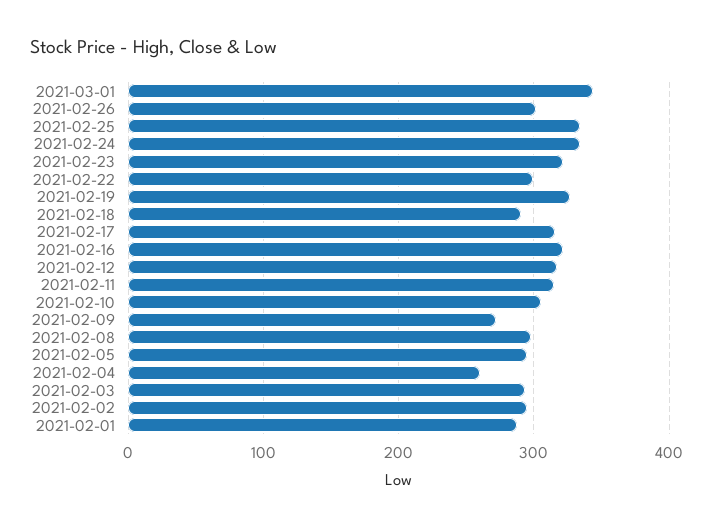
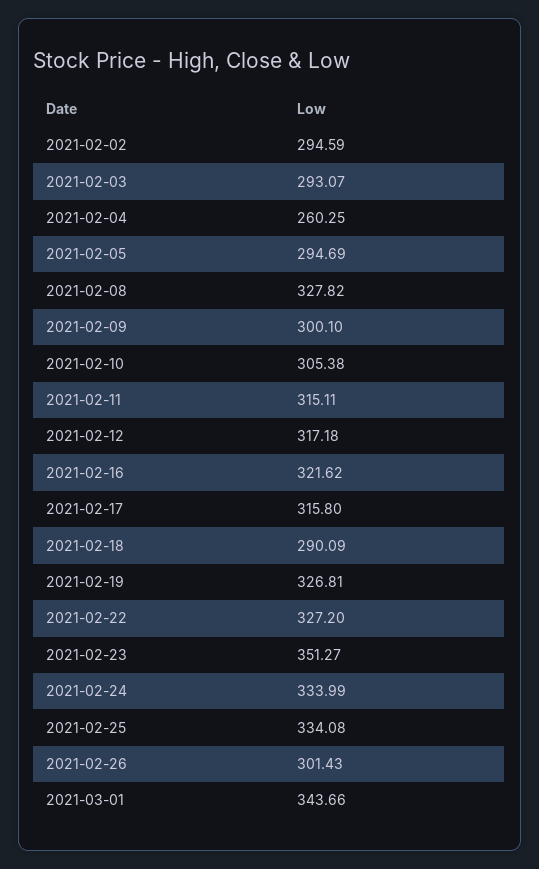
  {
    "2021-03-01": 343.66,
    "2021-02-26": 301.43,
    "2021-02-25": 334.08,
    "2021-02-24": 333.99,
-   "2021-02-23": 320,
+   "2021-02-23": 351.27,
-   "2021-02-22": 300,
+   "2021-02-22": 327.2,
    "2021-02-19": 326.81,
    "2021-02-18": 290.09,
    "2021-02-17": 315.8,
    "2021-02-16": 321.62,
    "2021-02-12": 317.18,
    "2021-02-11": 315.11,
    "2021-02-10": 305.38,
-   "2021-02-09": 270,
+   "2021-02-09": 300.1,
-   "2021-02-08": 300,
+   "2021-02-08": 327.82,
    "2021-02-05": 294.69,
    "2021-02-04": 260.25,
    "2021-02-03": 293.07,
-   "2021-02-02": 294.59,
+   "2021-02-02": 294.59
-   "2021-02-01": 290
  }

